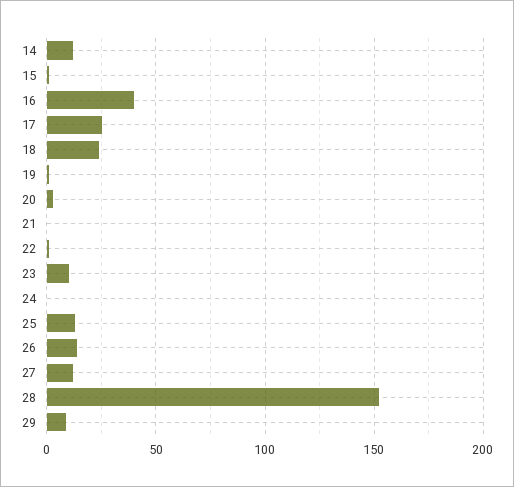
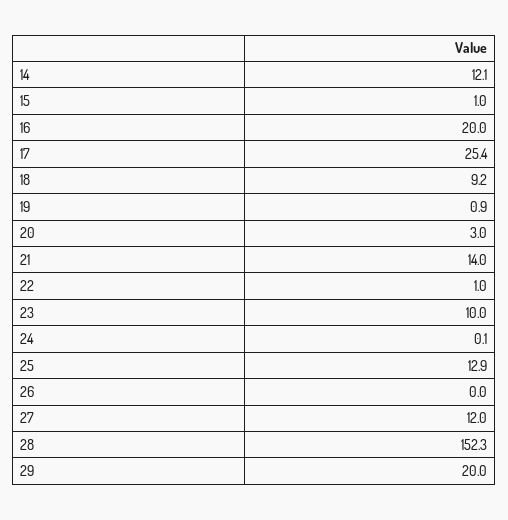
  {
    "14": 12.1,
    "15": 1,
-   "16": 40,
+   "16": 20,
    "17": 25.4,
-   "18": 25,
+   "18": 9.2,
    "19": 0.9,
    "20": 3,
-   "21": 0,
+   "21": 14,
    "22": 1,
    "23": 10,
    "24": 0.1,
    "25": 12.9,
-   "26": 15,
+   "26": 0,
    "27": 12,
    "28": 152.3,
-   "29": 10
+   "29": 20
  }

